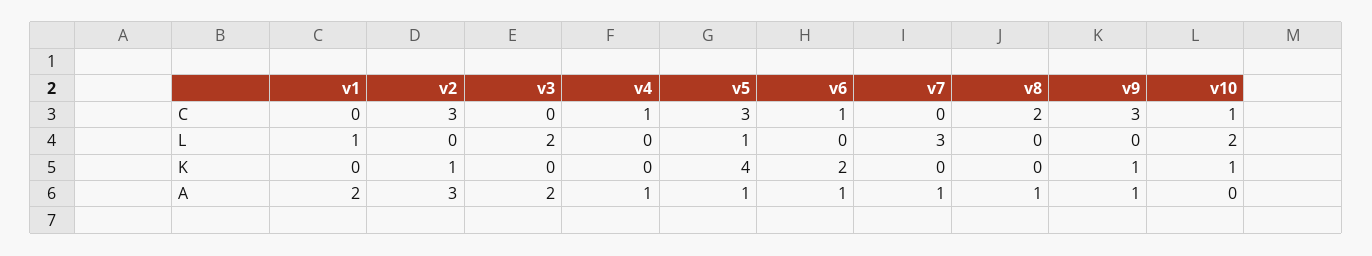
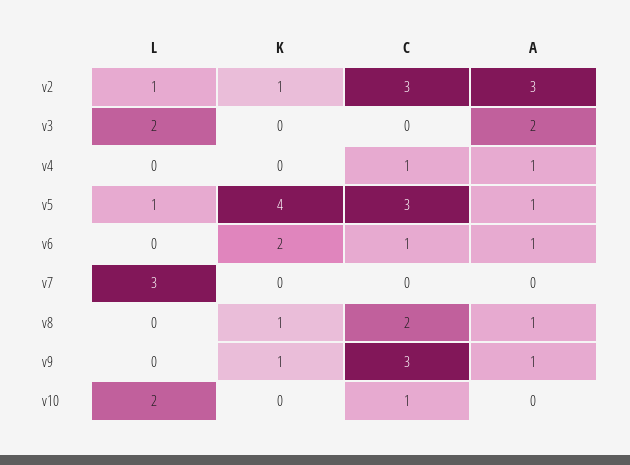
  {
-   "v1": {
-     "C": 0,
-     "L": 1,
-     "K": 0,
-     "A": 2
-   },
    "v2": {
      "C": 3,
-     "L": 0,
+     "L": 1,
      "K": 1,
      "A": 3
    },
    "v3": {
      "C": 0,
      "L": 2,
      "K": 0,
      "A": 2
    },
    "v4": {
      "C": 1,
      "L": 0,
      "K": 0,
      "A": 1
    },
    "v5": {
      "C": 3,
      "L": 1,
      "K": 4,
      "A": 1
    },
    "v6": {
      "C": 1,
      "L": 0,
      "K": 2,
      "A": 1
    },
    "v7": {
      "C": 0,
      "L": 3,
      "K": 0,
-     "A": 1
+     "A": 0
    },
    "v8": {
      "C": 2,
      "L": 0,
-     "K": 0,
+     "K": 1,
      "A": 1
    },
    "v9": {
      "C": 3,
      "L": 0,
      "K": 1,
      "A": 1
    },
    "v10": {
      "C": 1,
      "L": 2,
-     "K": 1,
+     "K": 0,
      "A": 0
    }
  }

